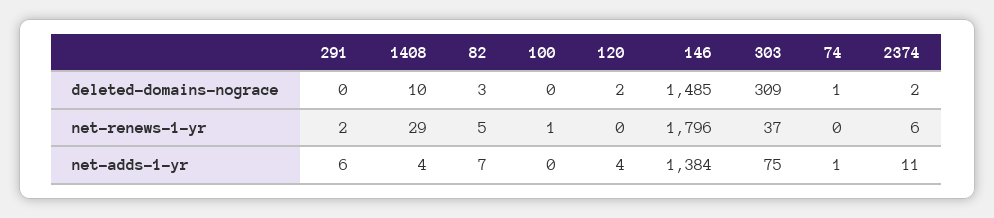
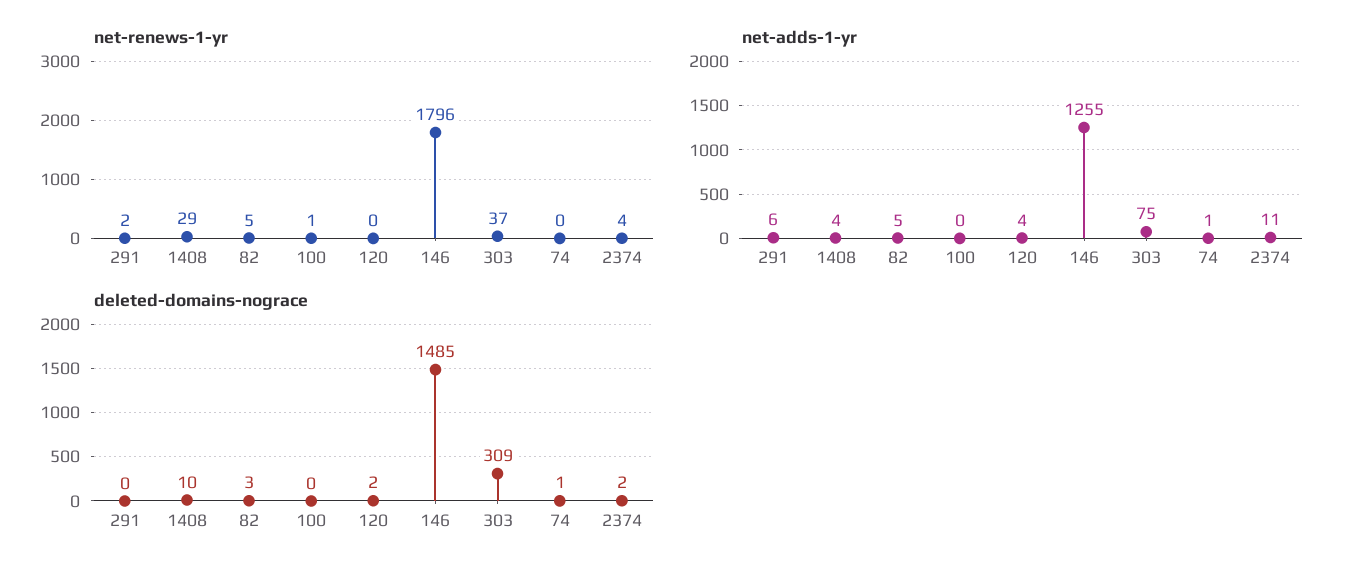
  {
    "deleted-domains-nograce": {
      "291": 0,
      "1408": 10,
      "82": 3,
      "100": 0,
      "120": 2,
      "146": 1485,
      "303": 309,
      "74": 1,
      "2374": 2
    },
    "net-renews-1-yr": {
      "291": 2,
      "1408": 29,
      "82": 5,
      "100": 1,
      "120": 0,
      "146": 1796,
      "303": 37,
      "74": 0,
-     "2374": 6
+     "2374": 4
    },
    "net-adds-1-yr": {
      "291": 6,
      "1408": 4,
-     "82": 7,
+     "82": 5,
      "100": 0,
      "120": 4,
-     "146": 1384,
+     "146": 1255,
      "303": 75,
      "74": 1,
      "2374": 11
    }
  }

